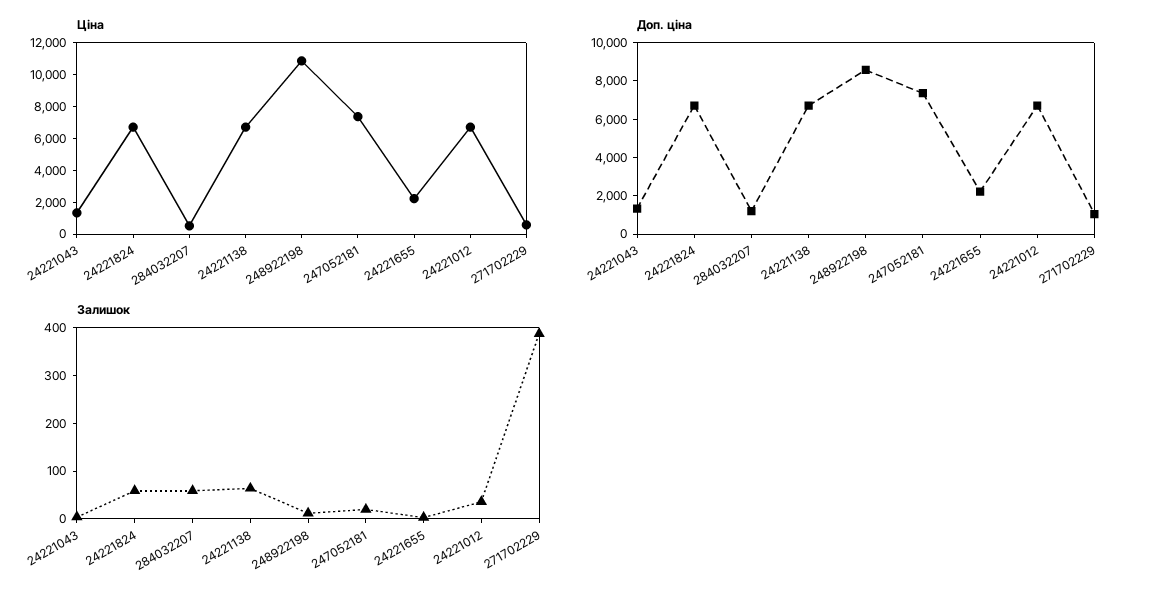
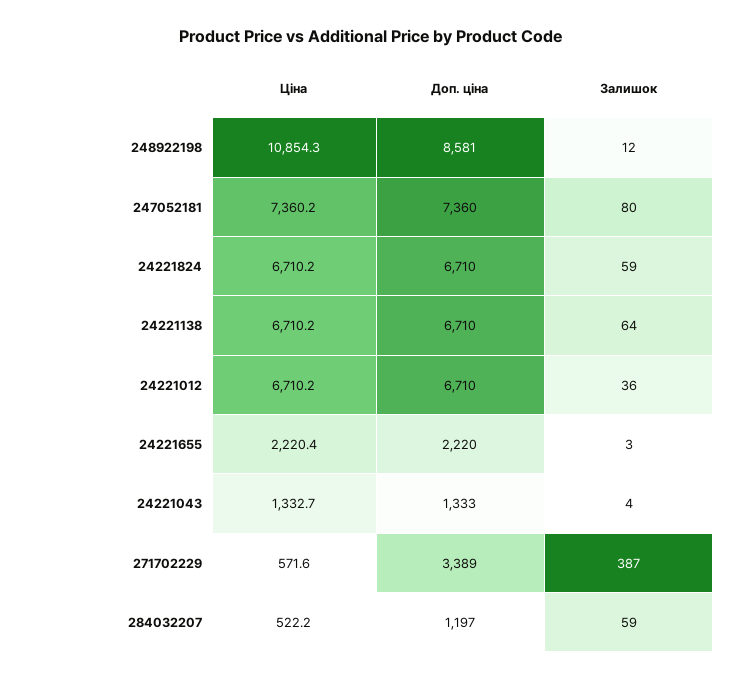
  {
    "Ціна": {
      "24221043": 1332.7,
      "24221824": 6710.2,
      "284032207": 522.2,
      "24221138": 6710.2,
      "248922198": 10854.3,
      "247052181": 7360.2,
      "24221655": 2220.4,
      "24221012": 6710.2,
      "271702229": 571.6
    },
    "Доп. ціна": {
      "24221043": 1333,
      "24221824": 6710,
      "284032207": 1197,
      "24221138": 6710,
      "248922198": 8581,
      "247052181": 7360,
      "24221655": 2220,
      "24221012": 6710,
-     "271702229": 1000
+     "271702229": 3389
    },
    "Залишок": {
      "24221043": 4,
      "24221824": 59,
      "284032207": 59,
      "24221138": 64,
      "248922198": 12,
-     "247052181": 20,
+     "247052181": 80,
      "24221655": 3,
      "24221012": 36,
      "271702229": 387
    }
  }

